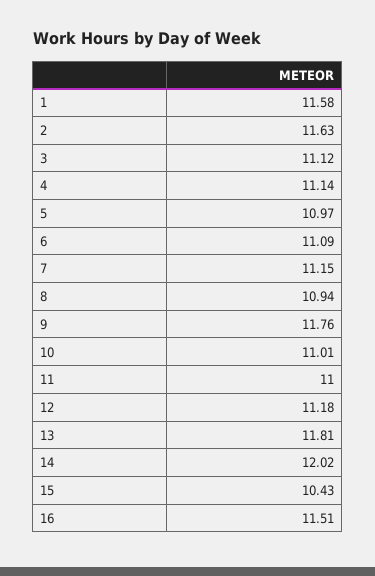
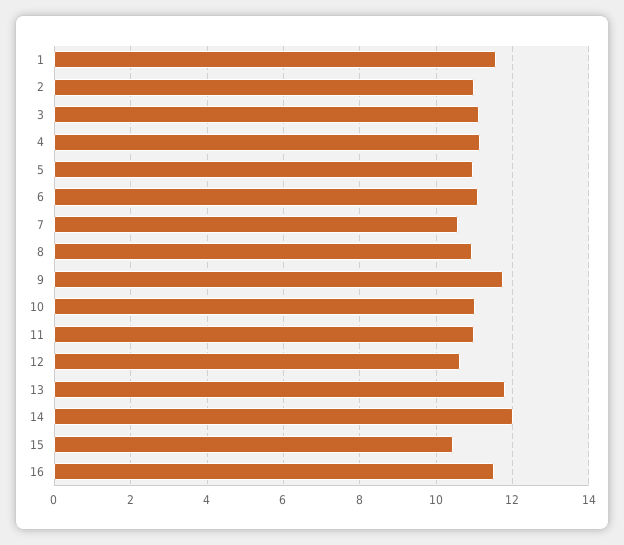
  {
    "1": 11.58,
-   "2": 11.63,
+   "2": 11,
    "3": 11.12,
    "4": 11.14,
    "5": 10.97,
    "6": 11.09,
-   "7": 11.15,
+   "7": 10.6,
    "8": 10.94,
    "9": 11.76,
    "10": 11.01,
    "11": 11,
-   "12": 11.18,
+   "12": 10.6,
    "13": 11.81,
    "14": 12.02,
    "15": 10.43,
    "16": 11.51
  }

